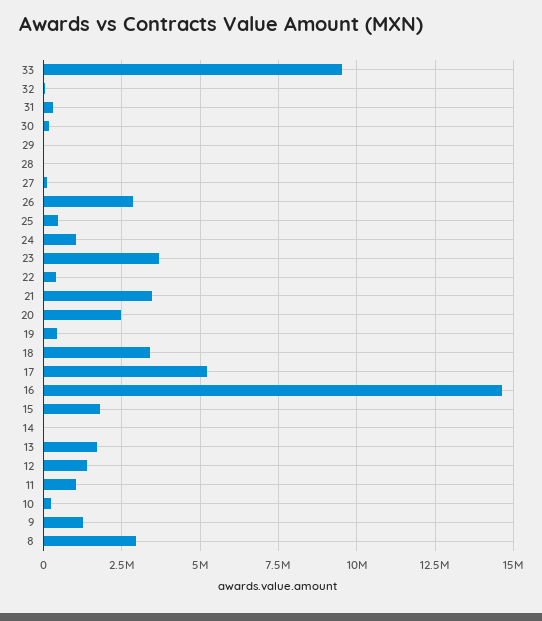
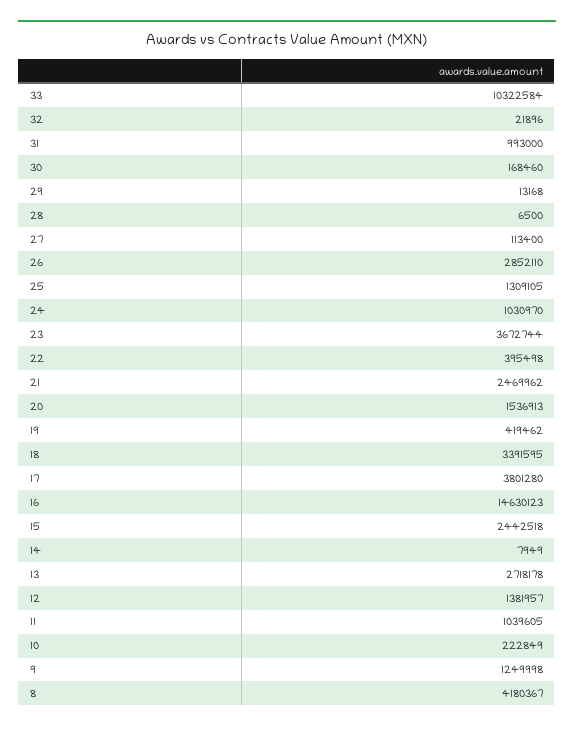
  {
-   "33": 9500000,
+   "33": 10322584,
    "32": 21896,
-   "31": 250000,
+   "31": 993000,
    "30": 168460,
    "29": 13168,
    "28": 6500,
    "27": 113400,
    "26": 2852110,
-   "25": 500000,
+   "25": 1309105,
    "24": 1030970,
    "23": 3672744,
    "22": 395498,
-   "21": 3500000,
+   "21": 2469962,
-   "20": 2500000,
+   "20": 1536913,
    "19": 419462,
    "18": 3391595,
-   "17": 5250000,
+   "17": 3801280,
    "16": 14630123,
-   "15": 1750000,
+   "15": 2442518,
    "14": 7949,
-   "13": 1750000,
+   "13": 2718178,
    "12": 1381957,
    "11": 1039605,
    "10": 222849,
    "9": 1249998,
-   "8": 3000000
+   "8": 4180367
  }

